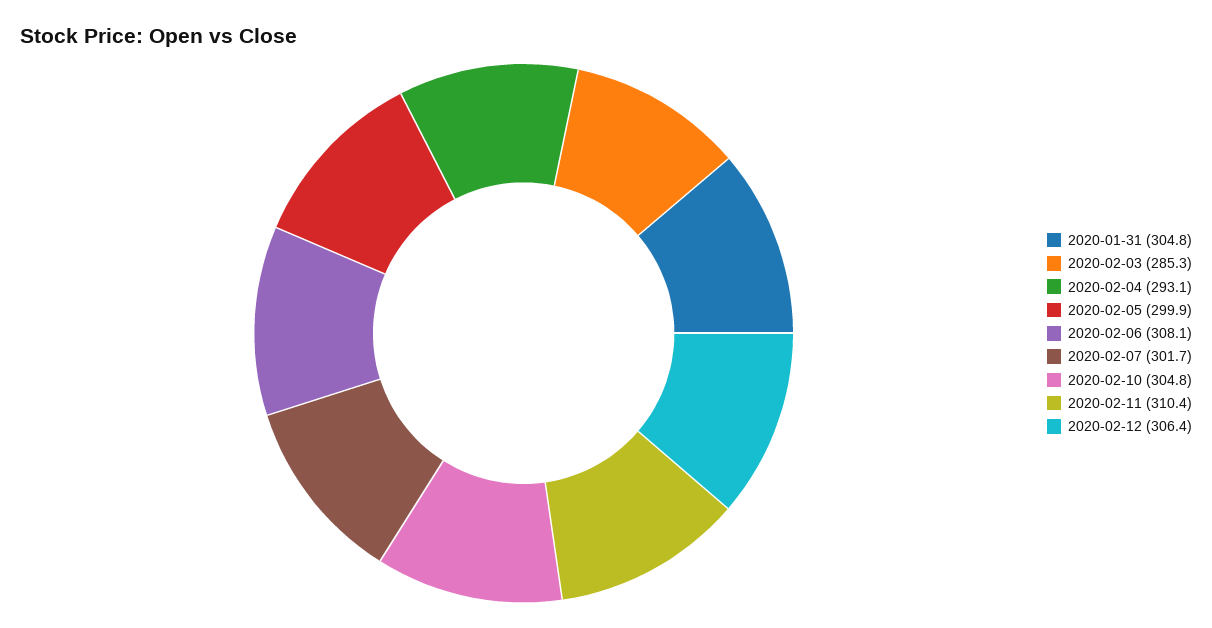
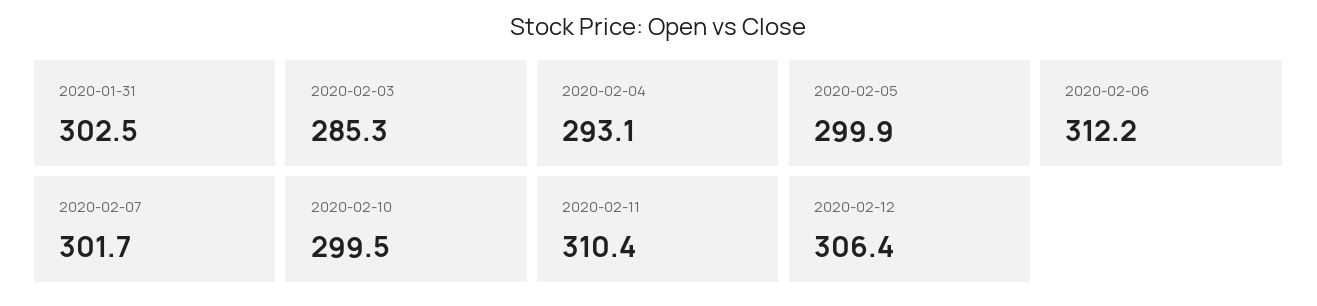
  {
-   "2020-01-31": 304.8,
+   "2020-01-31": 302.5,
    "2020-02-03": 285.3,
    "2020-02-04": 293.1,
    "2020-02-05": 299.9,
-   "2020-02-06": 308.1,
+   "2020-02-06": 312.2,
    "2020-02-07": 301.7,
-   "2020-02-10": 304.8,
+   "2020-02-10": 299.5,
    "2020-02-11": 310.4,
    "2020-02-12": 306.4
  }

